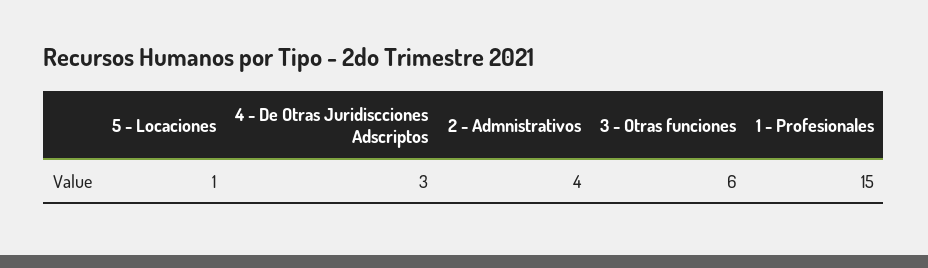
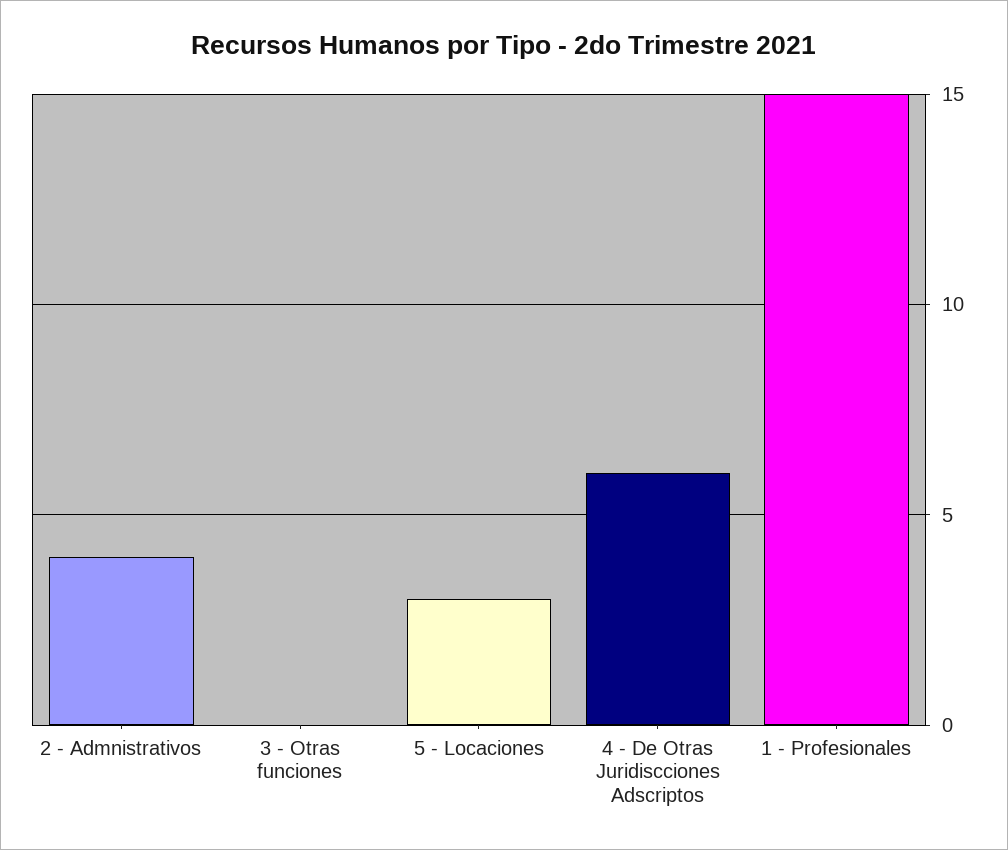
  {
-   "5 - Locaciones": 1,
+   "5 - Locaciones": 3,
-   "4 - De Otras Juridiscciones Adscriptos": 3,
+   "4 - De Otras Juridiscciones Adscriptos": 6,
    "2 - Admnistrativos": 4,
-   "3 - Otras funciones": 6,
+   "3 - Otras funciones": 0,
    "1 - Profesionales": 15
  }

